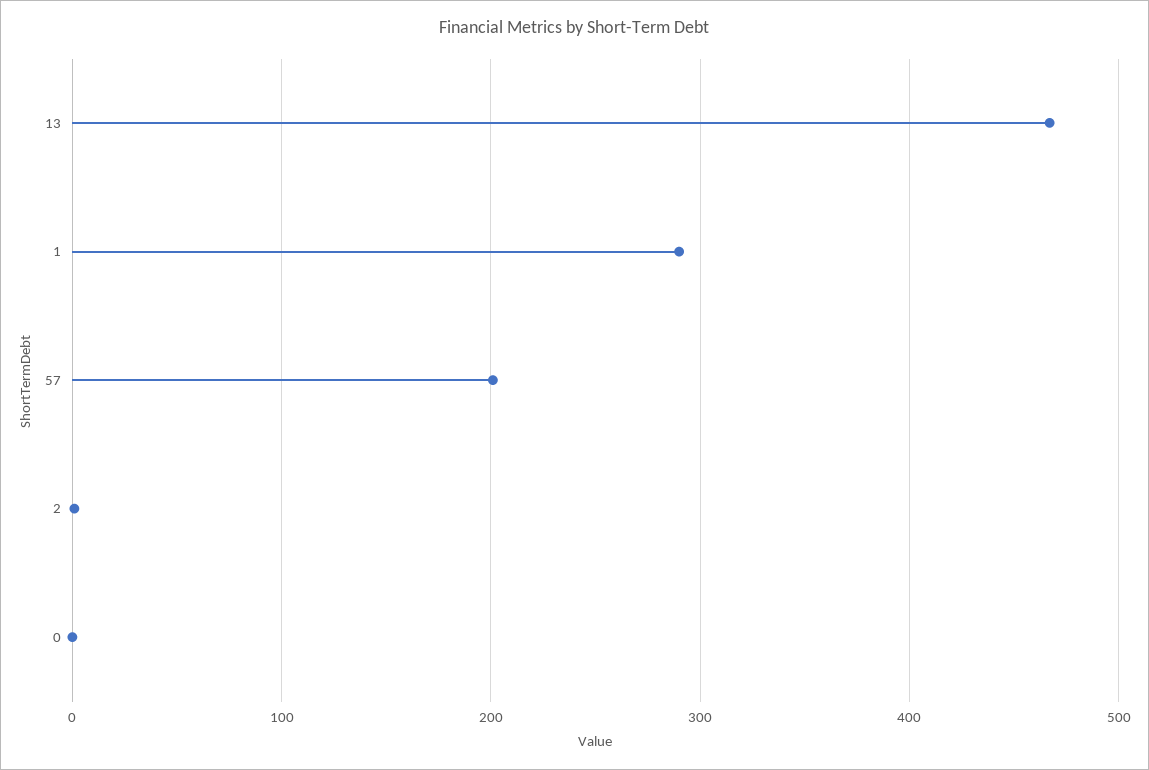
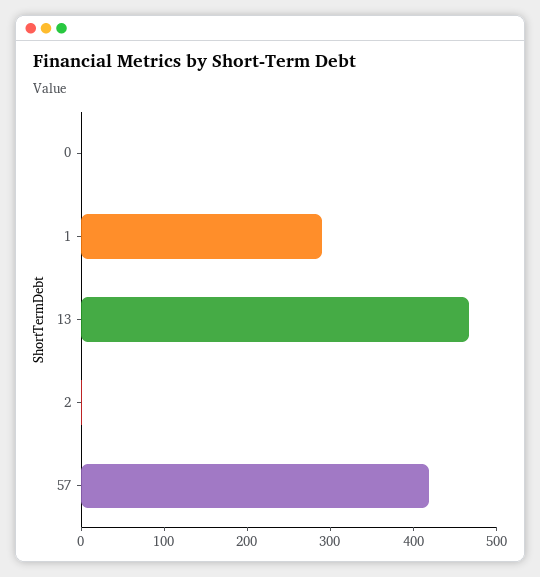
  {
    "13": 470,
    "1": 290,
-   "57": 200,
+   "57": 420,
    "2": 0,
    "0": 0
  }

